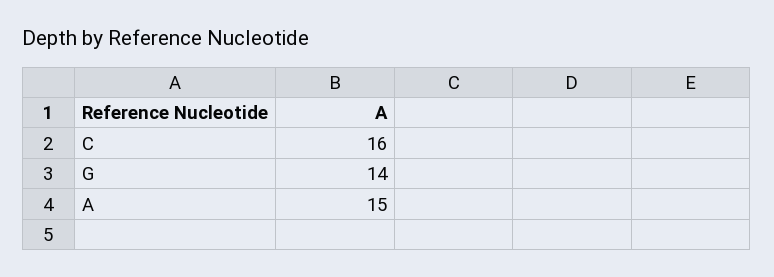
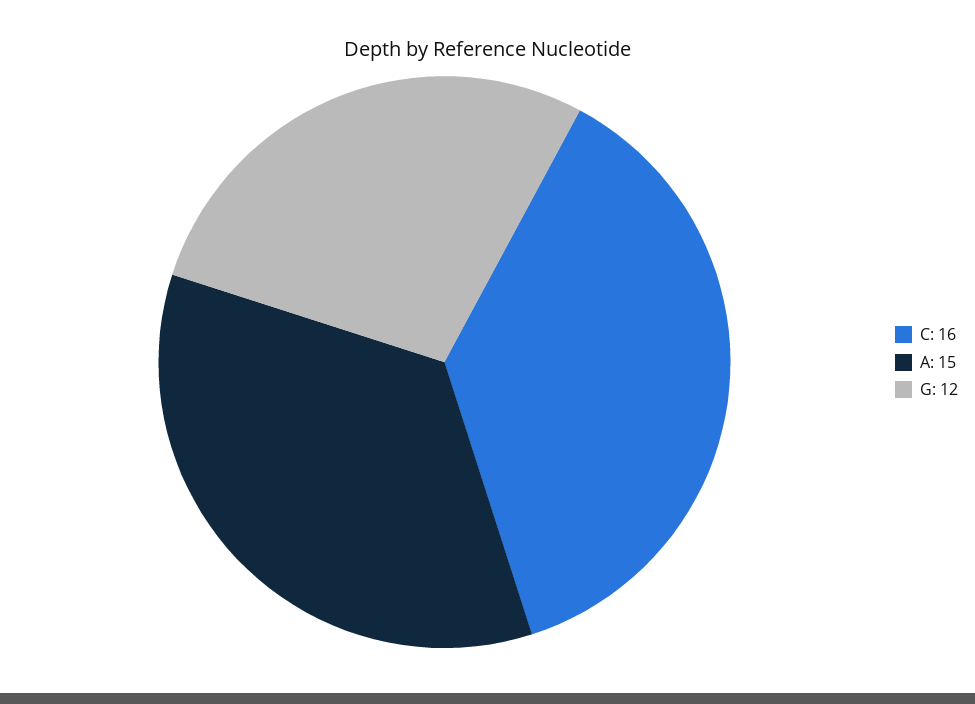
  {
    "C": 16,
-   "G": 14,
+   "G": 12,
    "A": 15
  }

